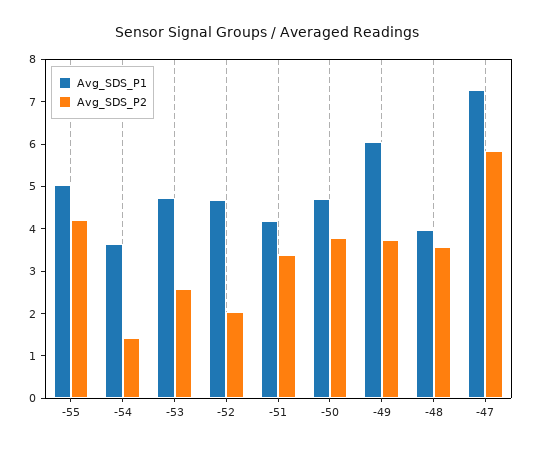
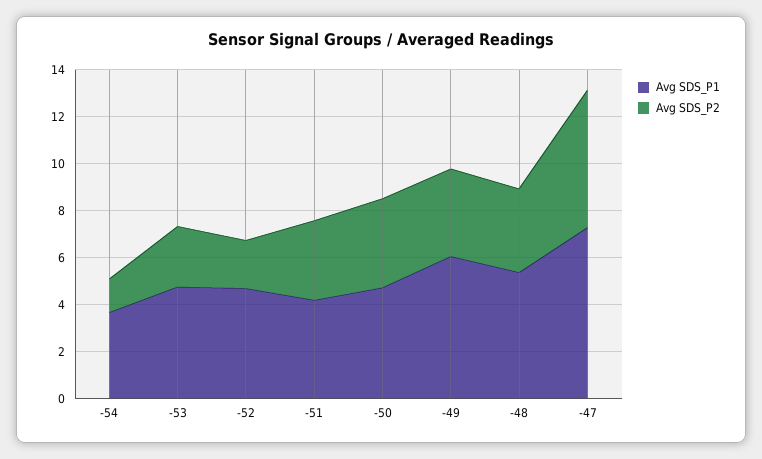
  {
    "Avg_SDS_P1": {
-     "-55": 5,
      "-54": 3.6,
      "-53": 4.8,
      "-52": 4.6,
      "-51": 4.2,
      "-50": 4.8,
      "-49": 6,
-     "-48": 4,
+     "-48": 5.5,
      "-47": 7.2
    },
    "Avg_SDS_P2": {
-     "-55": 4.2,
      "-54": 1.4,
      "-53": 2.6,
      "-52": 2,
      "-51": 3.4,
      "-50": 3.8,
      "-49": 3.8,
      "-48": 3.6,
      "-47": 5.8
    }
  }

